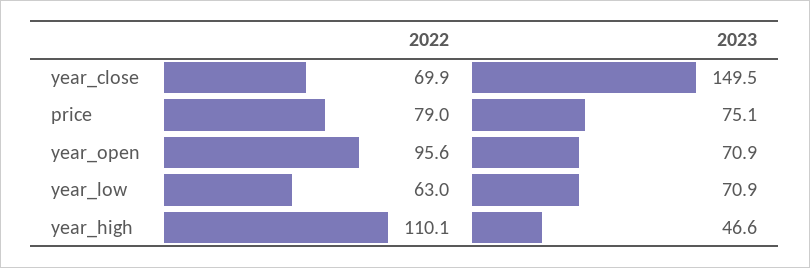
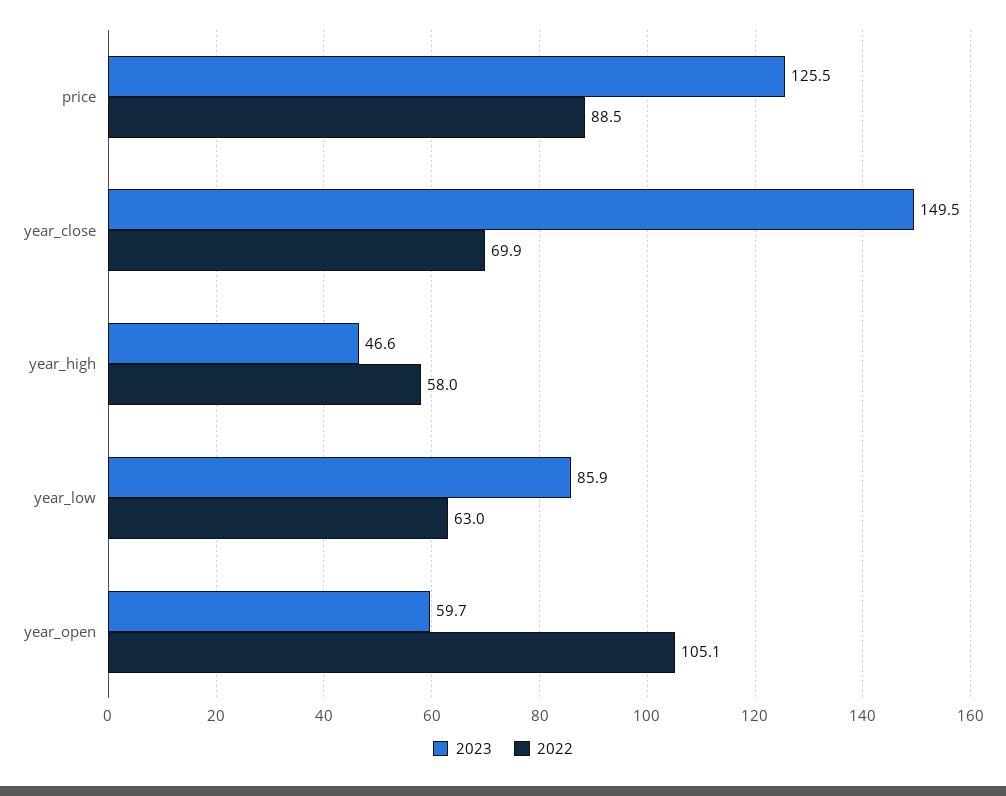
  {
    "2022": {
      "year_close": 69.9,
-     "price": 79,
+     "price": 88.5,
-     "year_open": 95.6,
+     "year_open": 105.1,
      "year_low": 63,
-     "year_high": 110.1
+     "year_high": 58
    },
    "2023": {
      "year_close": 149.5,
-     "price": 75.1,
+     "price": 125.5,
-     "year_open": 70.9,
+     "year_open": 59.7,
-     "year_low": 70.9,
+     "year_low": 85.9,
      "year_high": 46.6
    }
  }

